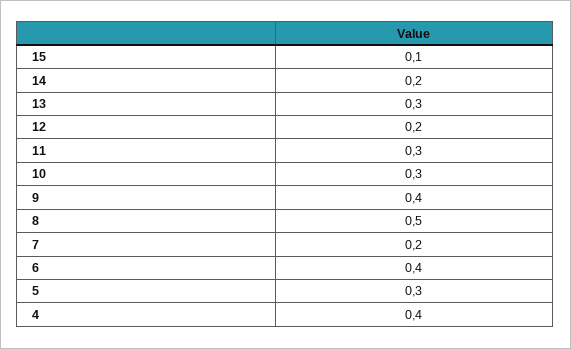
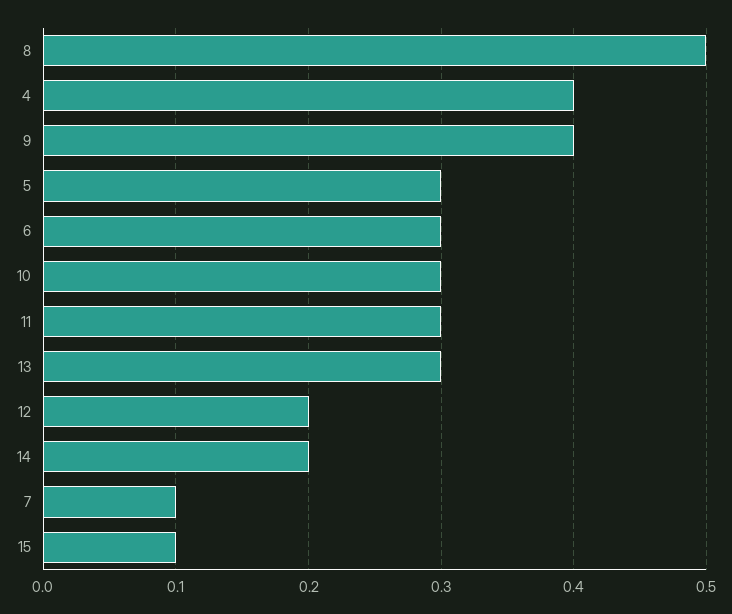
  {
    "15": 0.1,
    "14": 0.2,
    "13": 0.3,
    "12": 0.2,
    "11": 0.3,
    "10": 0.3,
    "9": 0.4,
    "8": 0.5,
-   "7": 0.2,
+   "7": 0.1,
-   "6": 0.4,
+   "6": 0.3,
    "5": 0.3,
    "4": 0.4
  }

